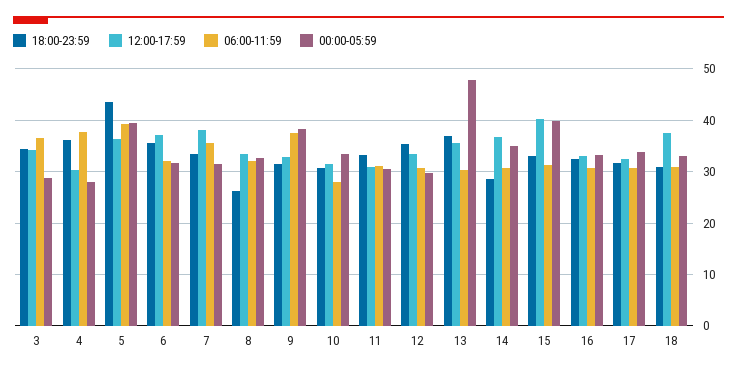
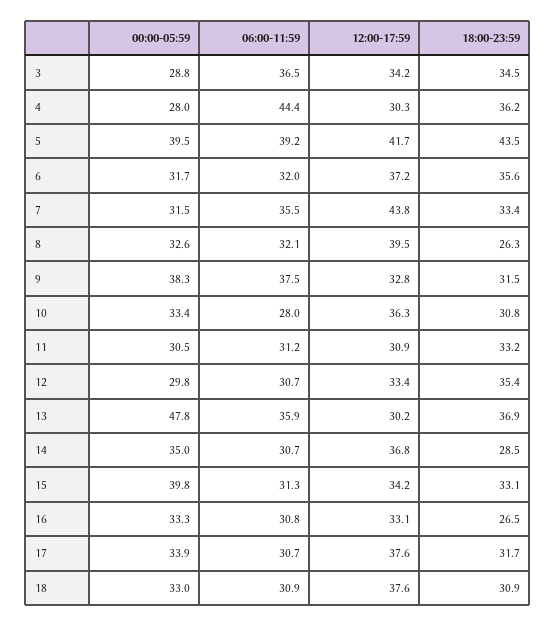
  {
    "18:00-23:59": {
      "3": 34.5,
      "4": 36.2,
      "5": 43.5,
      "6": 35.6,
      "7": 33.4,
      "8": 26.3,
      "9": 31.5,
      "10": 30.8,
      "11": 33.2,
      "12": 35.4,
      "13": 36.9,
      "14": 28.5,
      "15": 33.1,
-     "16": 32,
+     "16": 26.5,
      "17": 31.7,
      "18": 30.9
    },
    "12:00-17:59": {
      "3": 34.2,
      "4": 30.3,
-     "5": 36,
+     "5": 41.7,
      "6": 37.2,
-     "7": 38,
+     "7": 43.8,
-     "8": 34,
+     "8": 39.5,
      "9": 32.8,
-     "10": 32,
+     "10": 36.3,
      "11": 30.9,
      "12": 33.4,
-     "13": 36,
+     "13": 30.2,
      "14": 36.8,
-     "15": 40,
+     "15": 34.2,
      "16": 33.1,
-     "17": 32,
+     "17": 37.6,
      "18": 37.6
    },
    "06:00-11:59": {
      "3": 36.5,
-     "4": 38,
+     "4": 44.4,
      "5": 39.2,
      "6": 32,
      "7": 35.5,
      "8": 32.1,
      "9": 37.5,
      "10": 28,
      "11": 31.2,
      "12": 30.7,
-     "13": 30,
+     "13": 35.9,
      "14": 30.7,
      "15": 31.3,
      "16": 30.8,
      "17": 30.7,
      "18": 30.9
    },
    "00:00-05:59": {
      "3": 28.8,
      "4": 28,
      "5": 39.5,
      "6": 31.7,
      "7": 31.5,
      "8": 32.6,
      "9": 38.3,
      "10": 33.4,
      "11": 30.5,
      "12": 29.8,
      "13": 47.8,
      "14": 35,
      "15": 39.8,
      "16": 33.3,
      "17": 33.9,
      "18": 33
    }
  }

